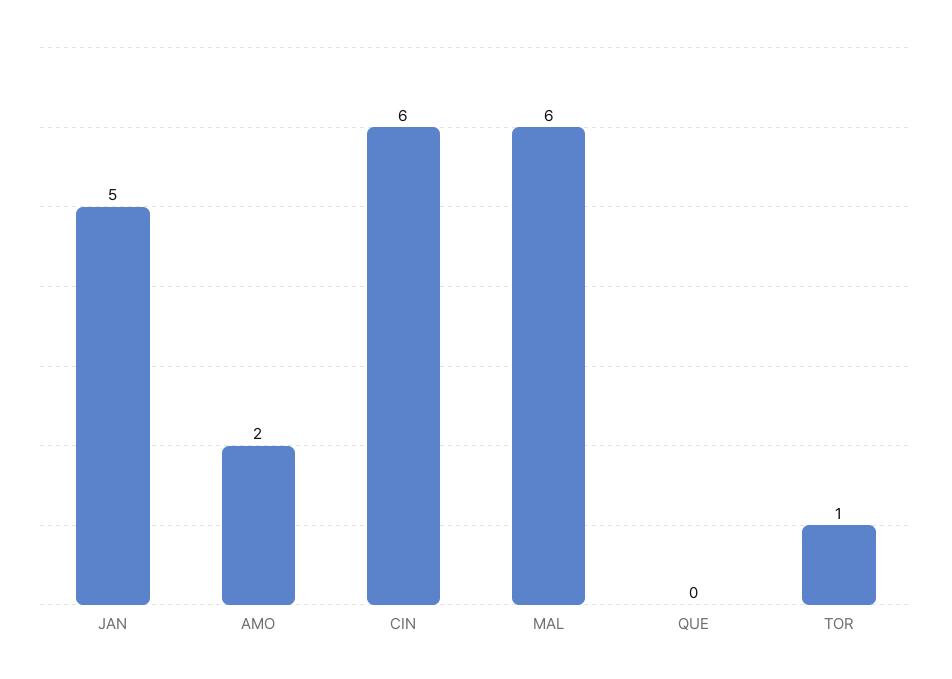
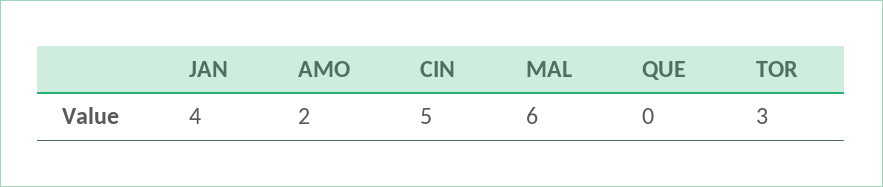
  {
-   "JAN": 5,
+   "JAN": 4,
    "AMO": 2,
-   "CIN": 6,
+   "CIN": 5,
    "MAL": 6,
    "QUE": 0,
-   "TOR": 1
+   "TOR": 3
  }

